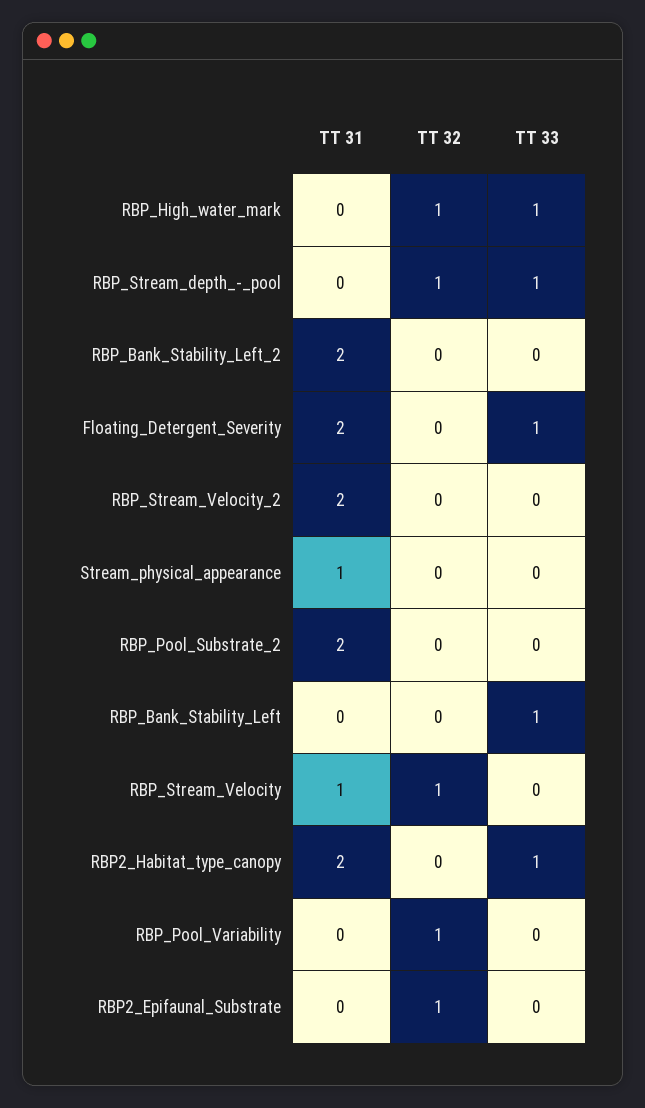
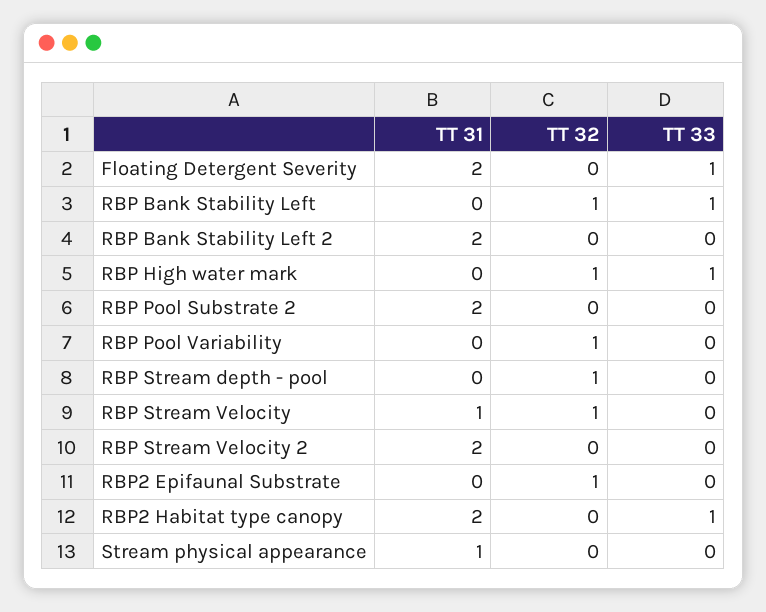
  {
    "TT 31": {
      "RBP_High_water_mark": 0,
      "RBP_Stream_depth_-_pool": 0,
      "RBP_Bank_Stability_Left_2": 2,
      "Floating_Detergent_Severity": 2,
      "RBP_Stream_Velocity_2": 2,
      "Stream_physical_appearance": 1,
      "RBP_Pool_Substrate_2": 2,
      "RBP_Bank_Stability_Left": 0,
      "RBP_Stream_Velocity": 1,
      "RBP2_Habitat_type_canopy": 2,
      "RBP_Pool_Variability": 0,
      "RBP2_Epifaunal_Substrate": 0
    },
    "TT 32": {
      "RBP_High_water_mark": 1,
      "RBP_Stream_depth_-_pool": 1,
      "RBP_Bank_Stability_Left_2": 0,
      "Floating_Detergent_Severity": 0,
      "RBP_Stream_Velocity_2": 0,
      "Stream_physical_appearance": 0,
      "RBP_Pool_Substrate_2": 0,
-     "RBP_Bank_Stability_Left": 0,
+     "RBP_Bank_Stability_Left": 1,
      "RBP_Stream_Velocity": 1,
      "RBP2_Habitat_type_canopy": 0,
      "RBP_Pool_Variability": 1,
      "RBP2_Epifaunal_Substrate": 1
    },
    "TT 33": {
      "RBP_High_water_mark": 1,
-     "RBP_Stream_depth_-_pool": 1,
+     "RBP_Stream_depth_-_pool": 0,
      "RBP_Bank_Stability_Left_2": 0,
      "Floating_Detergent_Severity": 1,
      "RBP_Stream_Velocity_2": 0,
      "Stream_physical_appearance": 0,
      "RBP_Pool_Substrate_2": 0,
      "RBP_Bank_Stability_Left": 1,
      "RBP_Stream_Velocity": 0,
      "RBP2_Habitat_type_canopy": 1,
      "RBP_Pool_Variability": 0,
      "RBP2_Epifaunal_Substrate": 0
    }
  }

